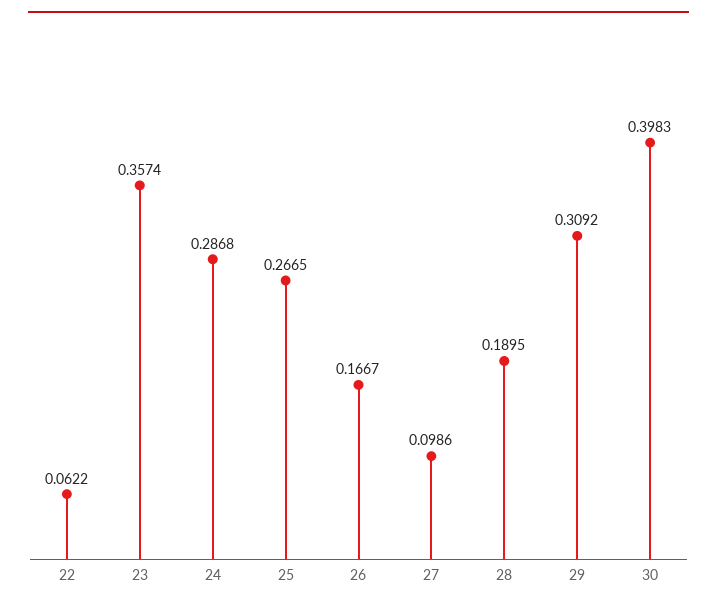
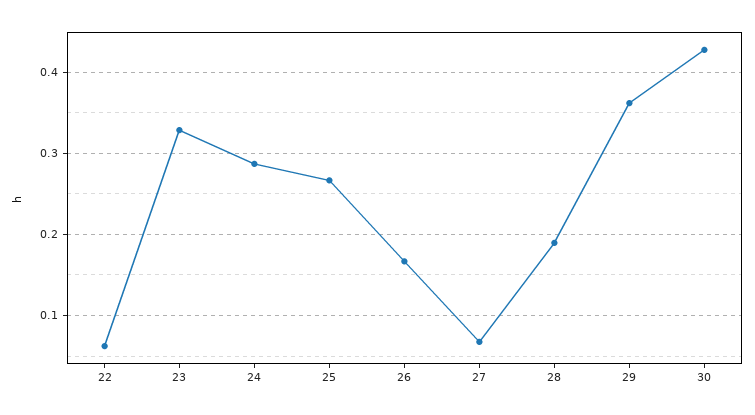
  {
    "22": 0.0622,
-   "23": 0.3574,
+   "23": 0.33,
    "24": 0.2868,
    "25": 0.2665,
    "26": 0.1667,
-   "27": 0.0986,
+   "27": 0.07,
    "28": 0.1895,
-   "29": 0.3092,
+   "29": 0.36,
-   "30": 0.3983
+   "30": 0.43
  }

